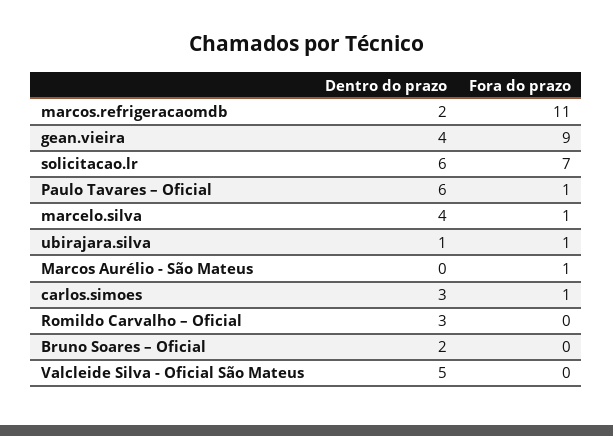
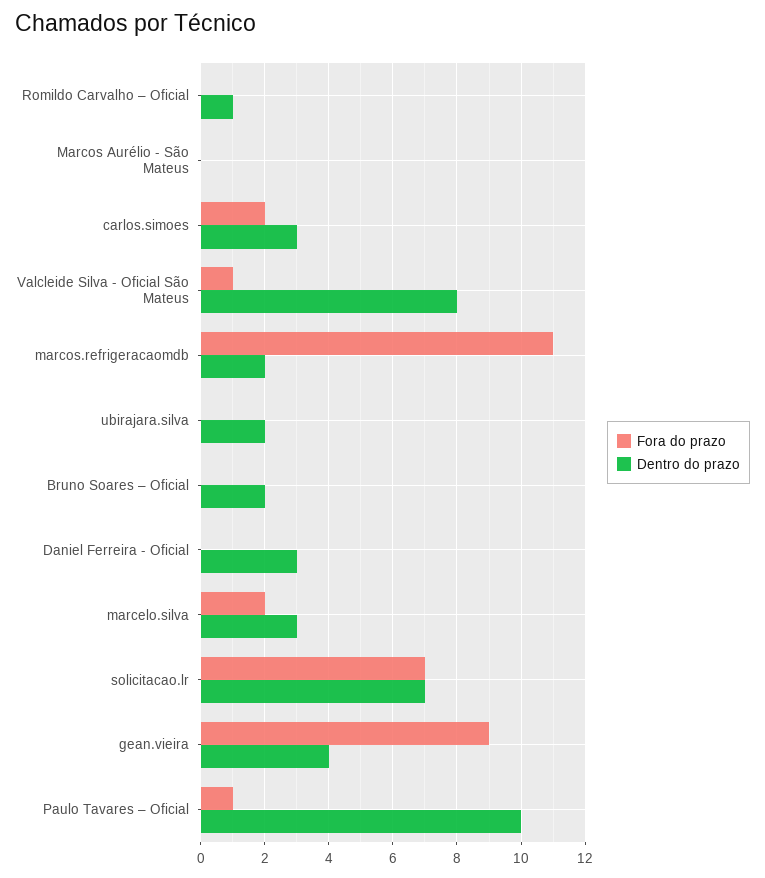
  {
    "Dentro do prazo": {
      "marcos.refrigeracaomdb": 2,
      "gean.vieira": 4,
-     "solicitacao.lr": 6,
+     "solicitacao.lr": 7,
-     "Paulo Tavares – Oficial": 6,
+     "Paulo Tavares – Oficial": 10,
-     "marcelo.silva": 4,
+     "marcelo.silva": 3,
-     "ubirajara.silva": 1,
+     "ubirajara.silva": 2,
      "Marcos Aurélio - São Mateus": 0,
      "carlos.simoes": 3,
-     "Romildo Carvalho – Oficial": 3,
+     "Romildo Carvalho – Oficial": 1,
      "Bruno Soares – Oficial": 2,
-     "Valcleide Silva - Oficial São Mateus": 5
+     "Valcleide Silva - Oficial São Mateus": 8,
+     "Daniel Ferreira - Oficial": 3
    },
    "Fora do prazo": {
      "marcos.refrigeracaomdb": 11,
      "gean.vieira": 9,
      "solicitacao.lr": 7,
      "Paulo Tavares – Oficial": 1,
-     "marcelo.silva": 1,
+     "marcelo.silva": 2,
-     "ubirajara.silva": 1,
+     "ubirajara.silva": 0,
-     "Marcos Aurélio - São Mateus": 1,
+     "Marcos Aurélio - São Mateus": 0,
-     "carlos.simoes": 1,
+     "carlos.simoes": 2,
      "Romildo Carvalho – Oficial": 0,
      "Bruno Soares – Oficial": 0,
-     "Valcleide Silva - Oficial São Mateus": 0
+     "Valcleide Silva - Oficial São Mateus": 1,
+     "Daniel Ferreira - Oficial": 0
    }
  }

